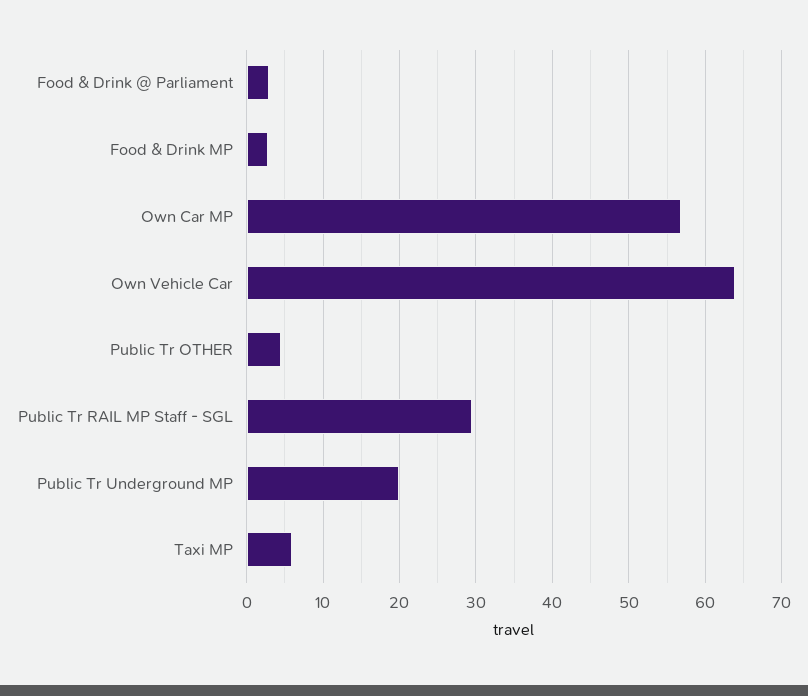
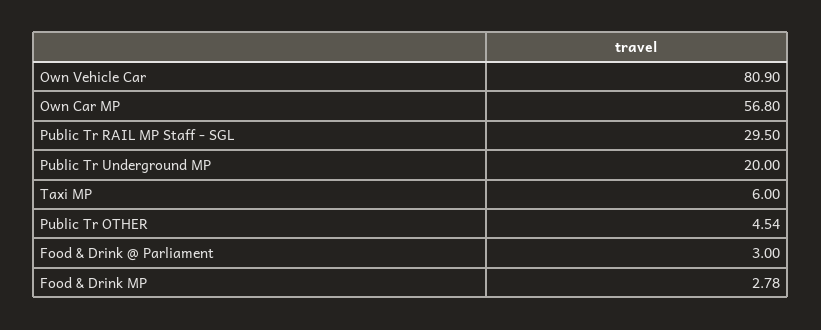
  {
    "Food & Drink @ Parliament": 3,
    "Food & Drink MP": 2.78,
    "Own Car MP": 56.8,
-   "Own Vehicle Car": 64,
+   "Own Vehicle Car": 80.9,
    "Public Tr OTHER": 4.54,
    "Public Tr RAIL MP Staff - SGL": 29.5,
    "Public Tr Underground MP": 20,
    "Taxi MP": 6
  }

